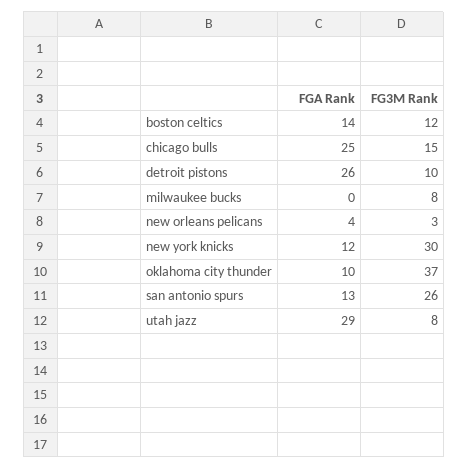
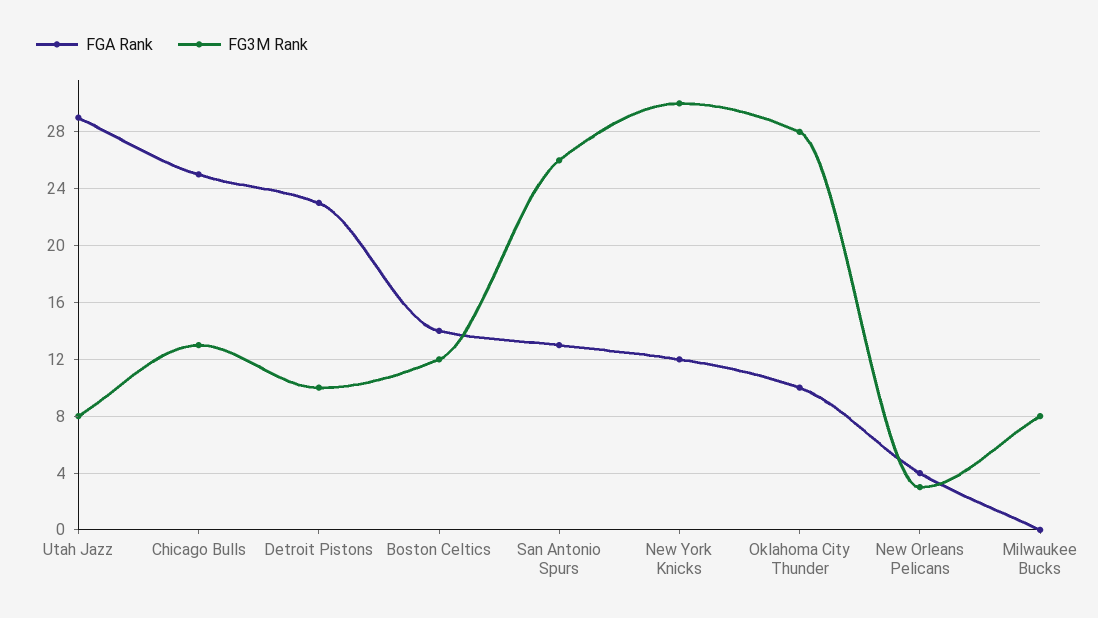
  {
    "FGA Rank": {
      "boston celtics": 14,
      "chicago bulls": 25,
-     "detroit pistons": 26,
+     "detroit pistons": 23,
      "milwaukee bucks": 0,
      "new orleans pelicans": 4,
      "new york knicks": 12,
      "oklahoma city thunder": 10,
      "san antonio spurs": 13,
      "utah jazz": 29
    },
    "FG3M Rank": {
      "boston celtics": 12,
-     "chicago bulls": 15,
+     "chicago bulls": 13,
      "detroit pistons": 10,
      "milwaukee bucks": 8,
      "new orleans pelicans": 3,
      "new york knicks": 30,
-     "oklahoma city thunder": 37,
+     "oklahoma city thunder": 28,
      "san antonio spurs": 26,
      "utah jazz": 8
    }
  }

